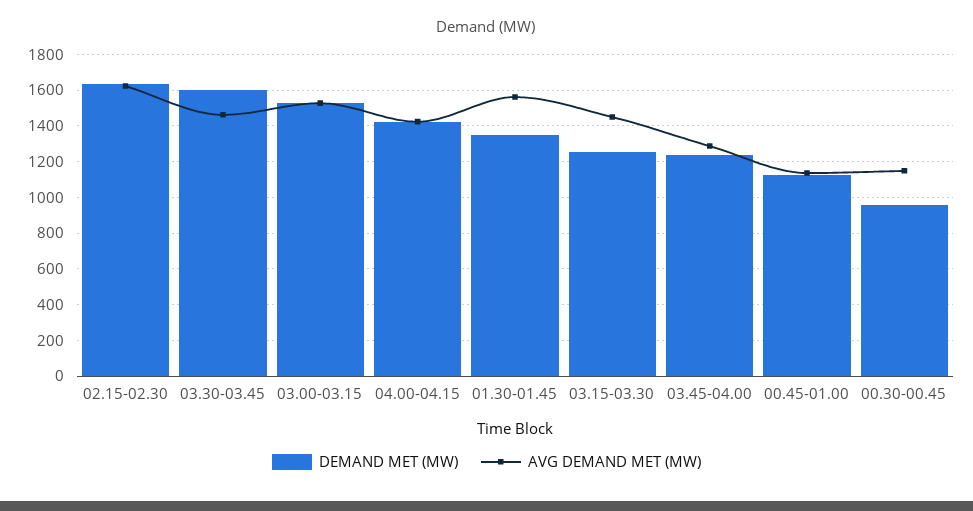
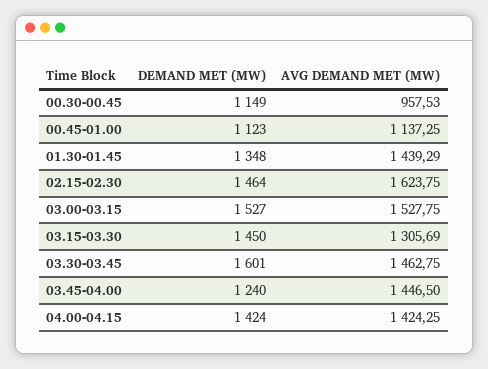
  {
    "DEMAND MET (MW)": {
-     "02.15-02.30": 1650,
+     "02.15-02.30": 1464,
      "03.30-03.45": 1601,
      "03.00-03.15": 1527,
      "04.00-04.15": 1424,
      "01.30-01.45": 1348,
-     "03.15-03.30": 1250,
+     "03.15-03.30": 1450,
      "03.45-04.00": 1240,
      "00.45-01.00": 1123,
-     "00.30-00.45": 950
+     "00.30-00.45": 1149
    },
    "AVG DEMAND MET (MW)": {
      "02.15-02.30": 1623.75,
      "03.30-03.45": 1462.75,
      "03.00-03.15": 1527.75,
      "04.00-04.15": 1424.25,
-     "01.30-01.45": 1550,
+     "01.30-01.45": 1439.29,
-     "03.15-03.30": 1450,
+     "03.15-03.30": 1305.69,
-     "03.45-04.00": 1300,
+     "03.45-04.00": 1446.5,
      "00.45-01.00": 1137.25,
-     "00.30-00.45": 1150
+     "00.30-00.45": 957.53
    }
  }

